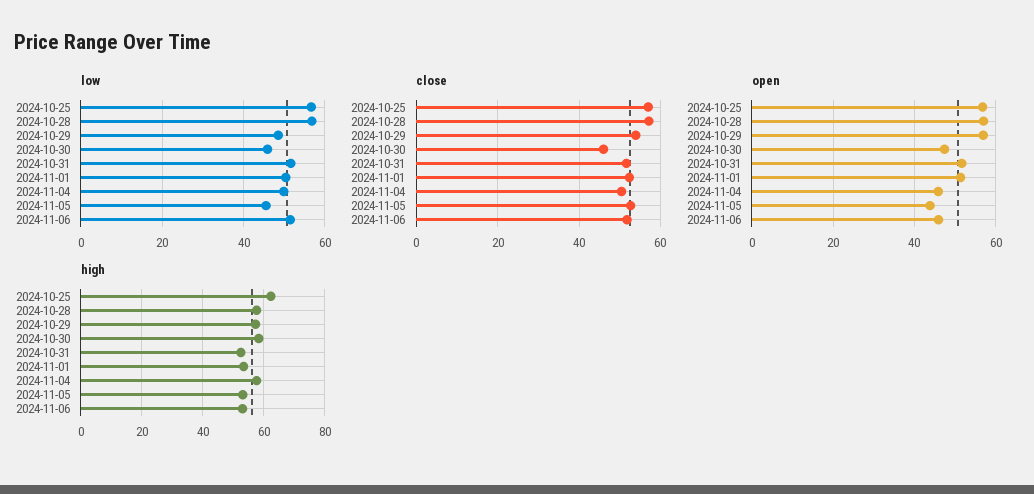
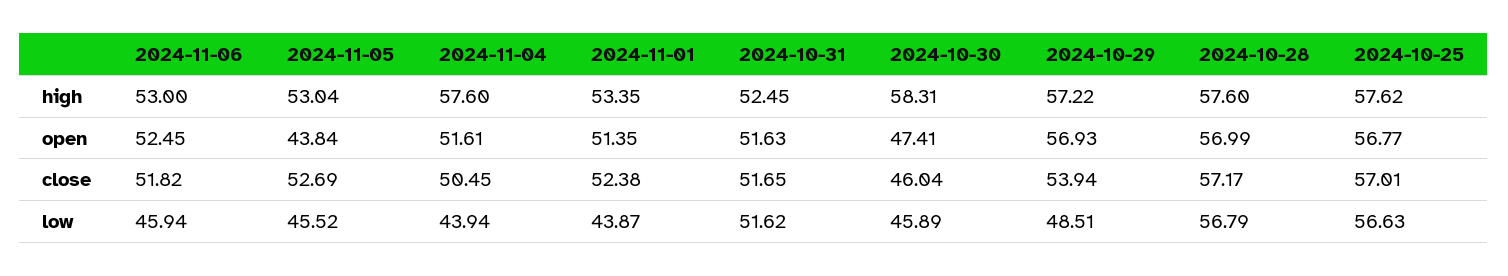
  {
    "low": {
      "2024-10-25": 56.63,
      "2024-10-28": 56.79,
      "2024-10-29": 48.51,
      "2024-10-30": 45.89,
      "2024-10-31": 51.62,
-     "2024-11-01": 50,
+     "2024-11-01": 43.87,
-     "2024-11-04": 50,
+     "2024-11-04": 43.94,
      "2024-11-05": 45.52,
-     "2024-11-06": 52
+     "2024-11-06": 45.94
    },
    "close": {
      "2024-10-25": 57.01,
      "2024-10-28": 57.17,
      "2024-10-29": 53.94,
      "2024-10-30": 46.04,
      "2024-10-31": 51.65,
      "2024-11-01": 52.38,
      "2024-11-04": 50.45,
      "2024-11-05": 52.69,
      "2024-11-06": 51.82
    },
    "open": {
      "2024-10-25": 56.77,
      "2024-10-28": 56.99,
      "2024-10-29": 56.93,
      "2024-10-30": 47.41,
      "2024-10-31": 51.63,
      "2024-11-01": 51.35,
-     "2024-11-04": 46,
+     "2024-11-04": 51.61,
      "2024-11-05": 43.84,
-     "2024-11-06": 46
+     "2024-11-06": 52.45
    },
    "high": {
-     "2024-10-25": 62,
+     "2024-10-25": 57.62,
      "2024-10-28": 57.6,
      "2024-10-29": 57.22,
      "2024-10-30": 58.31,
      "2024-10-31": 52.45,
      "2024-11-01": 53.35,
      "2024-11-04": 57.6,
      "2024-11-05": 53.04,
      "2024-11-06": 53
    }
  }

